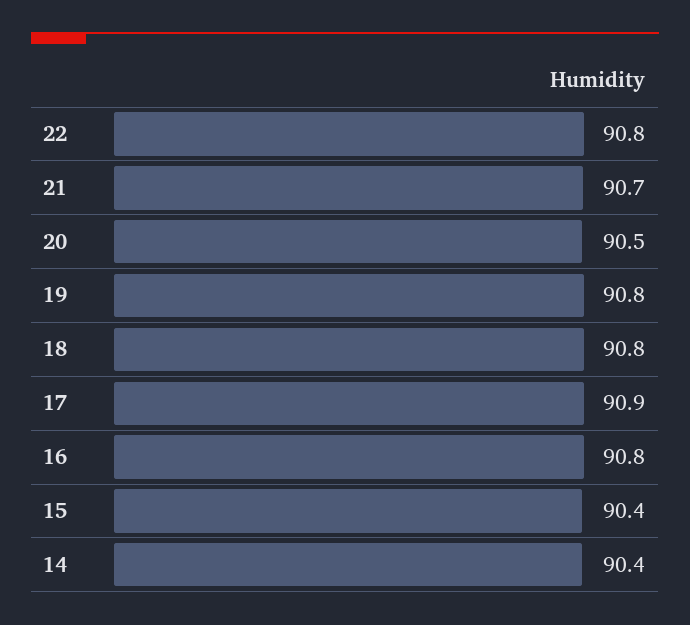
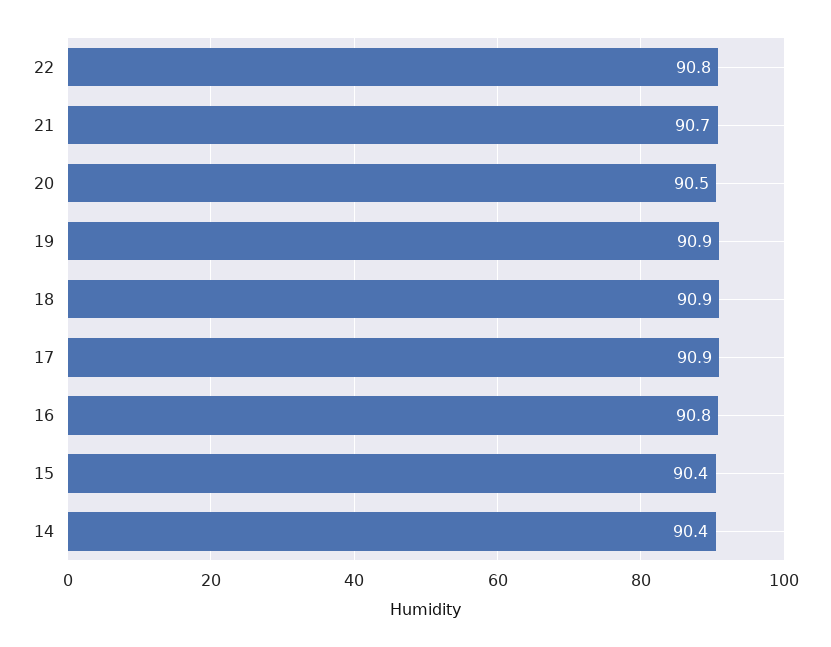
  {
    "22": 90.8,
    "21": 90.7,
    "20": 90.5,
-   "19": 90.8,
+   "19": 90.9,
-   "18": 90.8,
+   "18": 90.9,
    "17": 90.9,
    "16": 90.8,
    "15": 90.4,
    "14": 90.4
  }

